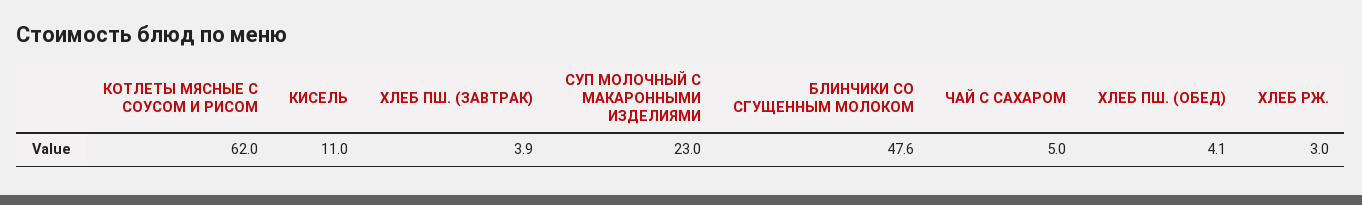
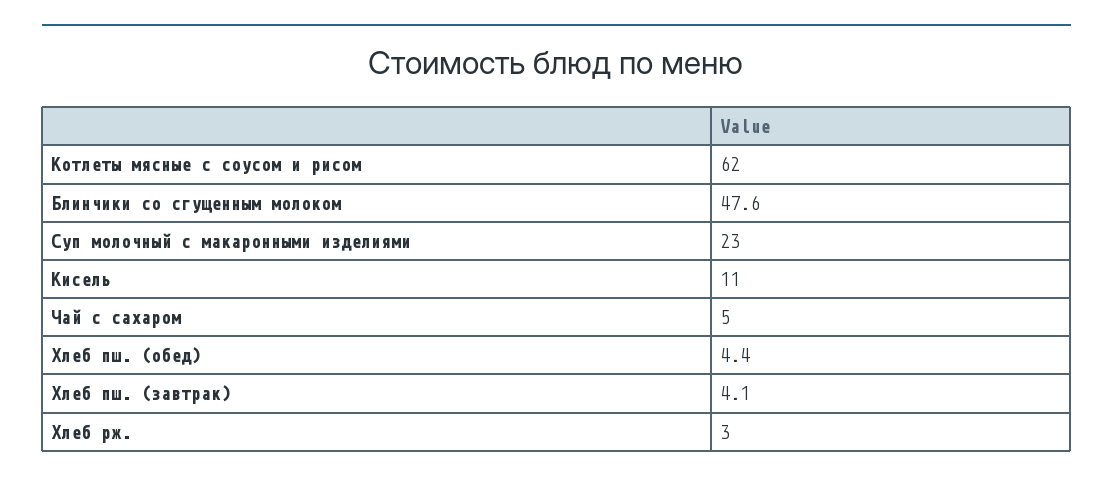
  {
    "КОТЛЕТЫ МЯСНЫЕ С СОУСОМ И РИСОМ": 62,
    "КИСЕЛЬ": 11,
-   "ХЛЕБ ПШ. (ЗАВТРАК)": 3.9,
+   "ХЛЕБ ПШ. (ЗАВТРАК)": 4.1,
    "СУП МОЛОЧНЫЙ С МАКАРОННЫМИ ИЗДЕЛИЯМИ": 23,
    "БЛИНЧИКИ СО СГУЩЕННЫМ МОЛОКОМ": 47.6,
    "ЧАЙ С САХАРОМ": 5,
-   "ХЛЕБ ПШ. (ОБЕД)": 4.1,
+   "ХЛЕБ ПШ. (ОБЕД)": 4.4,
    "ХЛЕБ РЖ.": 3
  }

